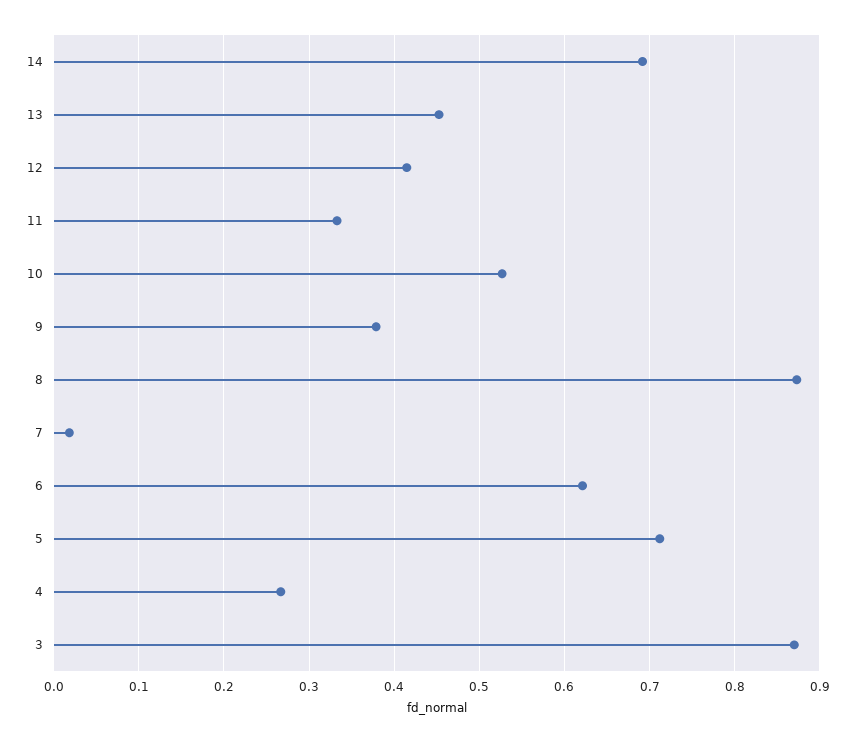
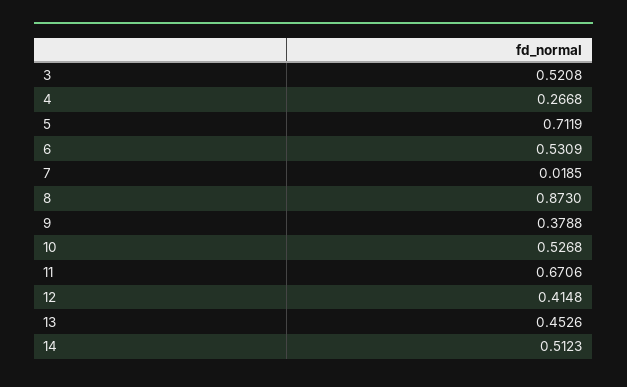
  {
-   "14": 0.69,
+   "14": 0.5123,
    "13": 0.4526,
    "12": 0.4148,
-   "11": 0.33,
+   "11": 0.6706,
    "10": 0.5268,
    "9": 0.3788,
    "8": 0.873,
    "7": 0.0185,
-   "6": 0.62,
+   "6": 0.5309,
    "5": 0.7119,
    "4": 0.2668,
-   "3": 0.87
+   "3": 0.5208
  }

